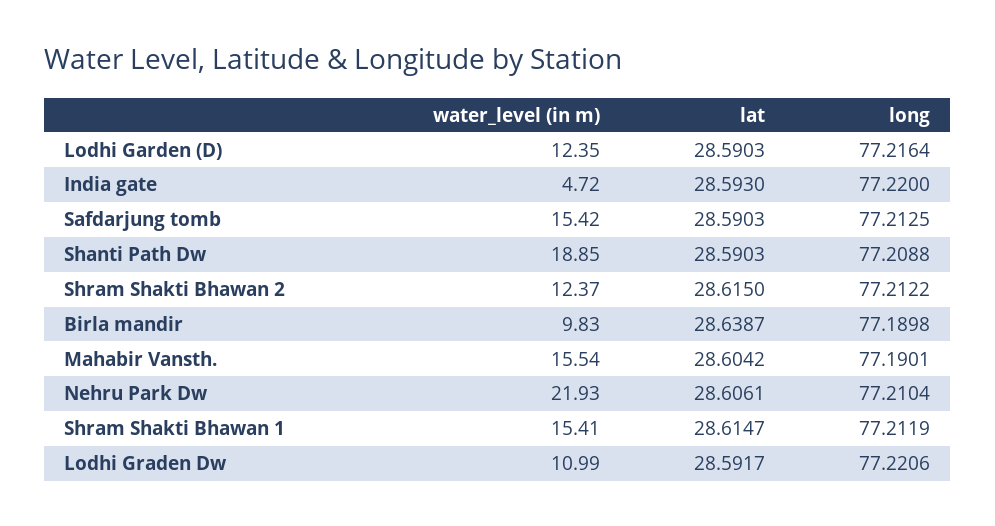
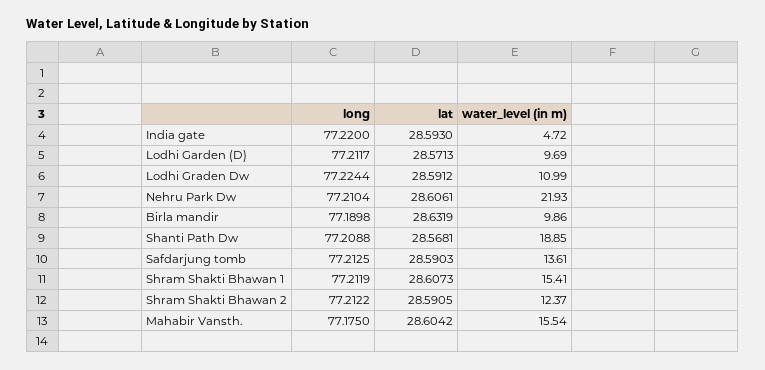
  {
    "water_level (in m)": {
-     "Lodhi Garden (D)": 12.35,
+     "Lodhi Garden (D)": 9.69,
      "India gate": 4.72,
-     "Safdarjung tomb": 15.42,
+     "Safdarjung tomb": 13.61,
      "Shanti Path Dw": 18.85,
      "Shram Shakti Bhawan 2": 12.37,
-     "Birla mandir": 9.83,
+     "Birla mandir": 9.86,
      "Mahabir Vansth.": 15.54,
      "Nehru Park Dw": 21.93,
      "Shram Shakti Bhawan 1": 15.41,
      "Lodhi Graden Dw": 10.99
    },
    "lat": {
-     "Lodhi Garden (D)": 28.5903,
+     "Lodhi Garden (D)": 28.5713,
      "India gate": 28.593,
      "Safdarjung tomb": 28.5903,
-     "Shanti Path Dw": 28.5903,
+     "Shanti Path Dw": 28.5681,
-     "Shram Shakti Bhawan 2": 28.615,
+     "Shram Shakti Bhawan 2": 28.5905,
-     "Birla mandir": 28.6387,
+     "Birla mandir": 28.6319,
      "Mahabir Vansth.": 28.6042,
      "Nehru Park Dw": 28.6061,
-     "Shram Shakti Bhawan 1": 28.6147,
+     "Shram Shakti Bhawan 1": 28.6073,
-     "Lodhi Graden Dw": 28.5917
+     "Lodhi Graden Dw": 28.5912
    },
    "long": {
-     "Lodhi Garden (D)": 77.2164,
+     "Lodhi Garden (D)": 77.2117,
      "India gate": 77.22,
      "Safdarjung tomb": 77.2125,
      "Shanti Path Dw": 77.2088,
      "Shram Shakti Bhawan 2": 77.2122,
      "Birla mandir": 77.1898,
-     "Mahabir Vansth.": 77.1901,
+     "Mahabir Vansth.": 77.175,
      "Nehru Park Dw": 77.2104,
      "Shram Shakti Bhawan 1": 77.2119,
-     "Lodhi Graden Dw": 77.2206
+     "Lodhi Graden Dw": 77.2244
    }
  }

